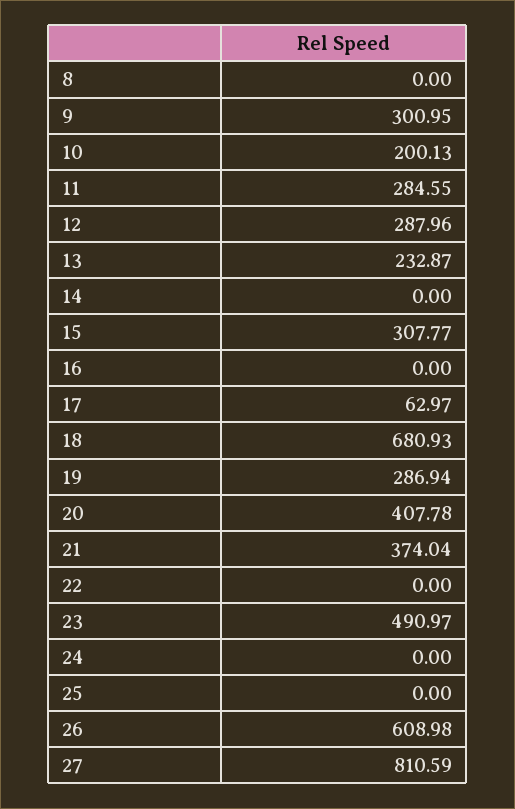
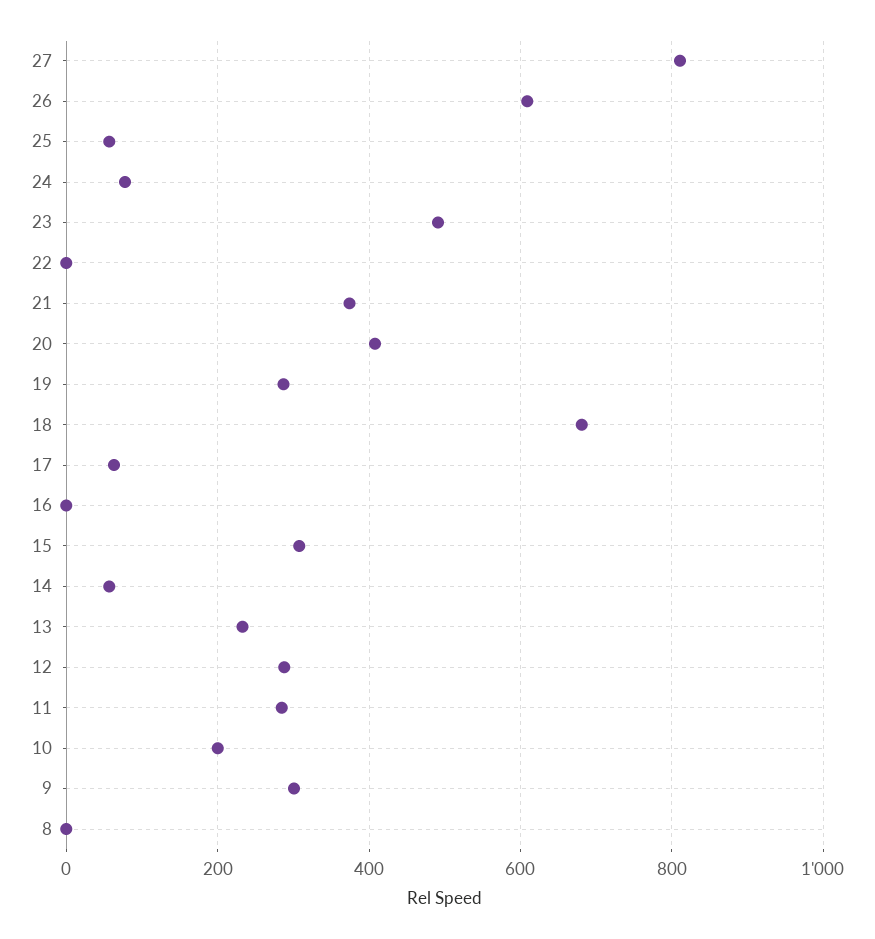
  {
    "8": 0,
    "9": 300.95,
    "10": 200.13,
    "11": 284.55,
    "12": 287.96,
    "13": 232.87,
-   "14": 0,
+   "14": 60,
    "15": 307.77,
    "16": 0,
    "17": 62.97,
    "18": 680.93,
    "19": 286.94,
    "20": 407.78,
    "21": 374.04,
    "22": 0,
    "23": 490.97,
-   "24": 0,
+   "24": 80,
-   "25": 0,
+   "25": 60,
    "26": 608.98,
    "27": 810.59
  }

